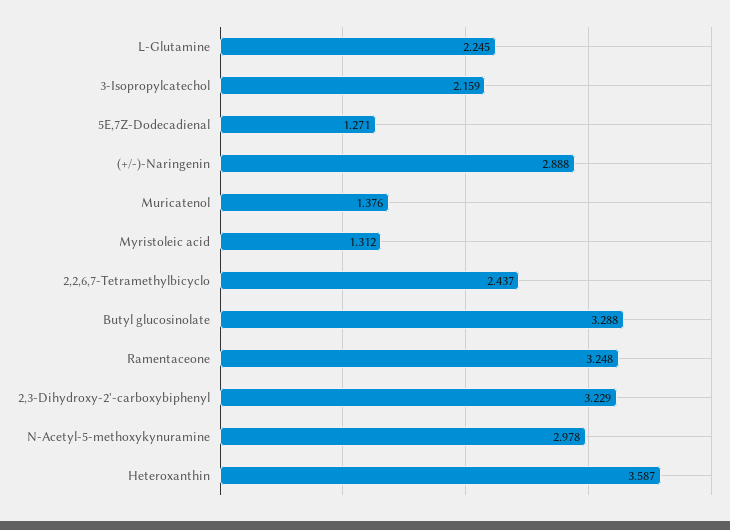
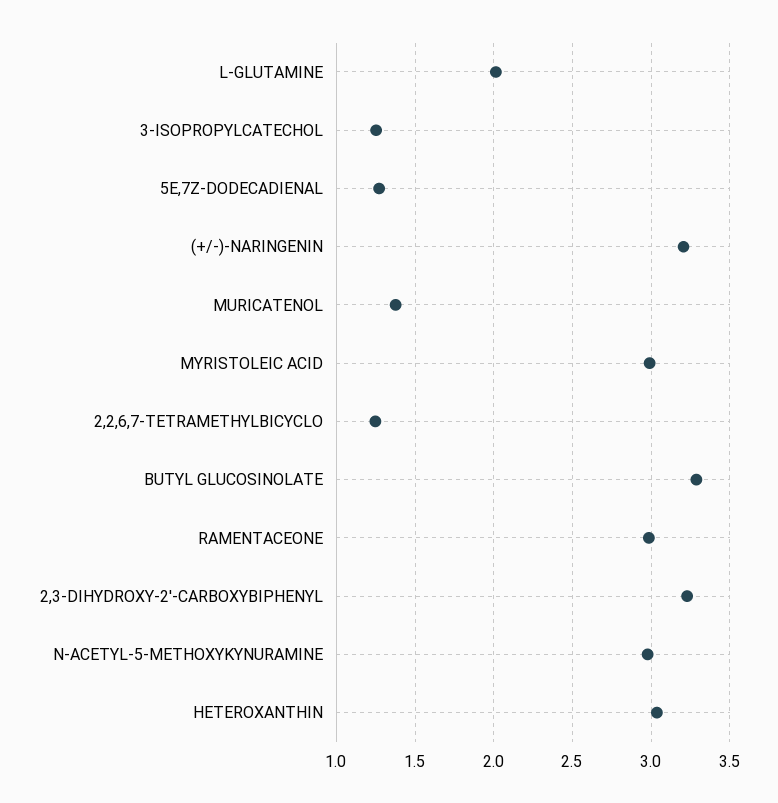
  {
-   "L-Glutamine": 2.245,
+   "L-Glutamine": 2,
-   "3-Isopropylcatechol": 2.159,
+   "3-Isopropylcatechol": 1.25,
    "5E,7Z-Dodecadienal": 1.271,
-   "(+/-)-Naringenin": 2.888,
+   "(+/-)-Naringenin": 3.2,
    "Muricatenol": 1.376,
-   "Myristoleic acid": 1.312,
+   "Myristoleic acid": 3,
-   "2,2,6,7-Tetramethylbicyclo": 2.437,
+   "2,2,6,7-Tetramethylbicyclo": 1.25,
    "Butyl glucosinolate": 3.288,
-   "Ramentaceone": 3.248,
+   "Ramentaceone": 3,
    "2,3-Dihydroxy-2'-carboxybiphenyl": 3.229,
    "N-Acetyl-5-methoxykynuramine": 2.978,
-   "Heteroxanthin": 3.587
+   "Heteroxanthin": 3.05
  }

